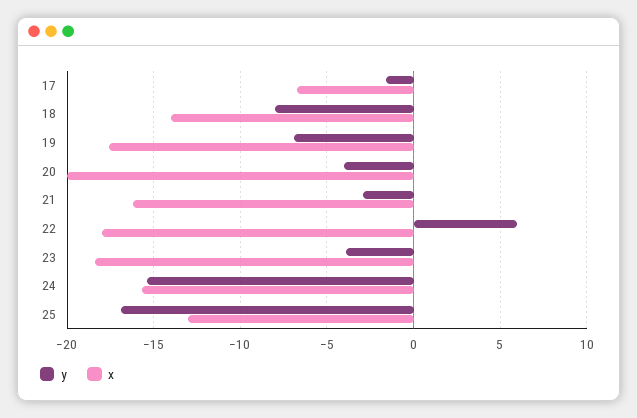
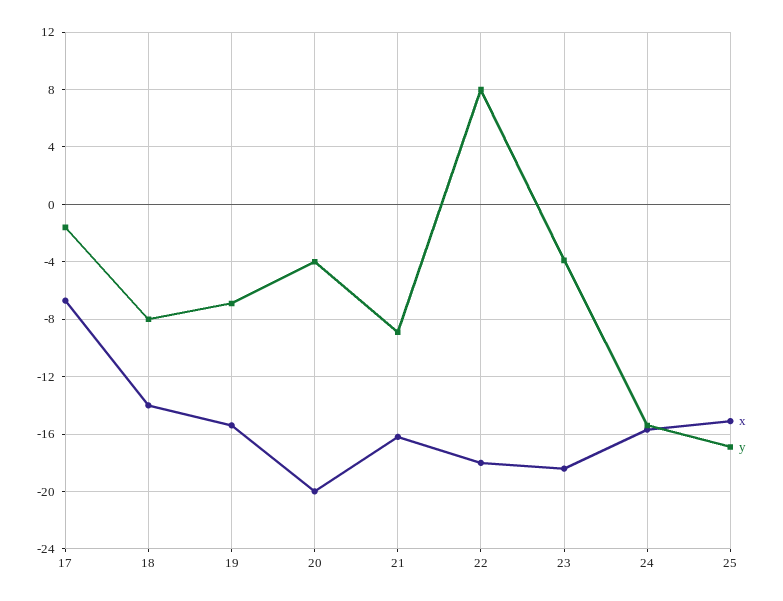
  {
    "y": {
      "17": -1.5,
      "18": -8,
      "19": -7,
      "20": -4,
-     "21": -3,
+     "21": -9,
-     "22": 6,
+     "22": 8,
      "23": -4,
      "24": -15.5,
      "25": -17
    },
    "x": {
      "17": -6.5,
      "18": -14,
-     "19": -17.5,
+     "19": -15.5,
      "20": -20,
      "21": -16,
      "22": -18,
      "23": -18.5,
      "24": -15.5,
-     "25": -13
+     "25": -15
    }
  }

